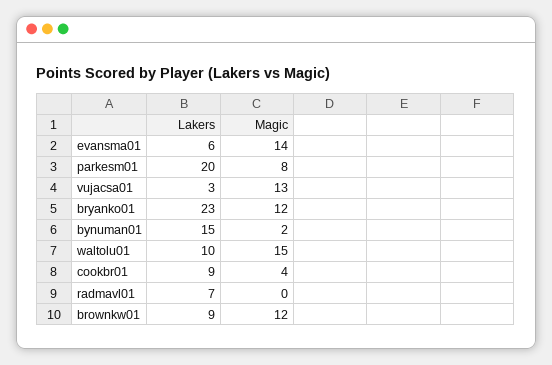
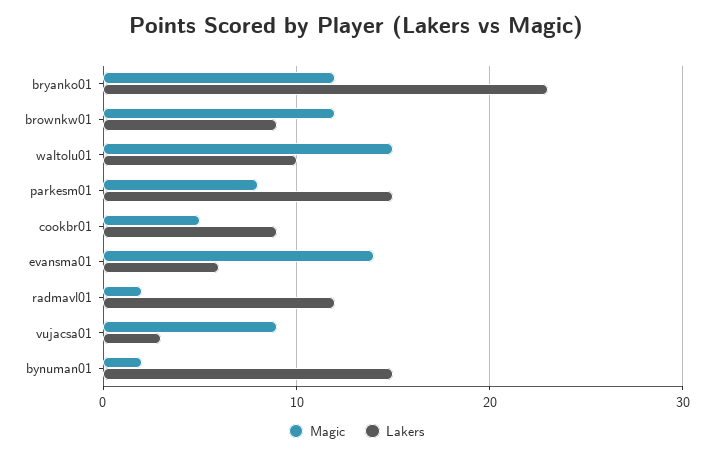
  {
    "Lakers": {
      "evansma01": 6,
-     "parkesm01": 20,
+     "parkesm01": 15,
      "vujacsa01": 3,
      "bryanko01": 23,
      "bynuman01": 15,
      "waltolu01": 10,
      "cookbr01": 9,
-     "radmavl01": 7,
+     "radmavl01": 12,
      "brownkw01": 9
    },
    "Magic": {
      "evansma01": 14,
      "parkesm01": 8,
-     "vujacsa01": 13,
+     "vujacsa01": 9,
      "bryanko01": 12,
      "bynuman01": 2,
      "waltolu01": 15,
-     "cookbr01": 4,
+     "cookbr01": 5,
-     "radmavl01": 0,
+     "radmavl01": 2,
      "brownkw01": 12
    }
  }

